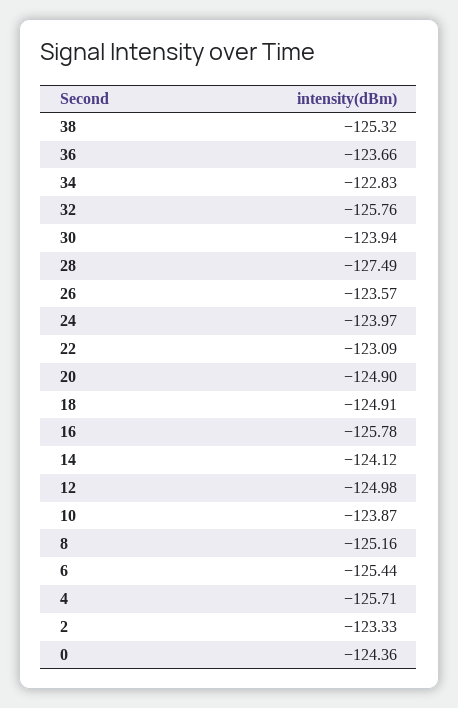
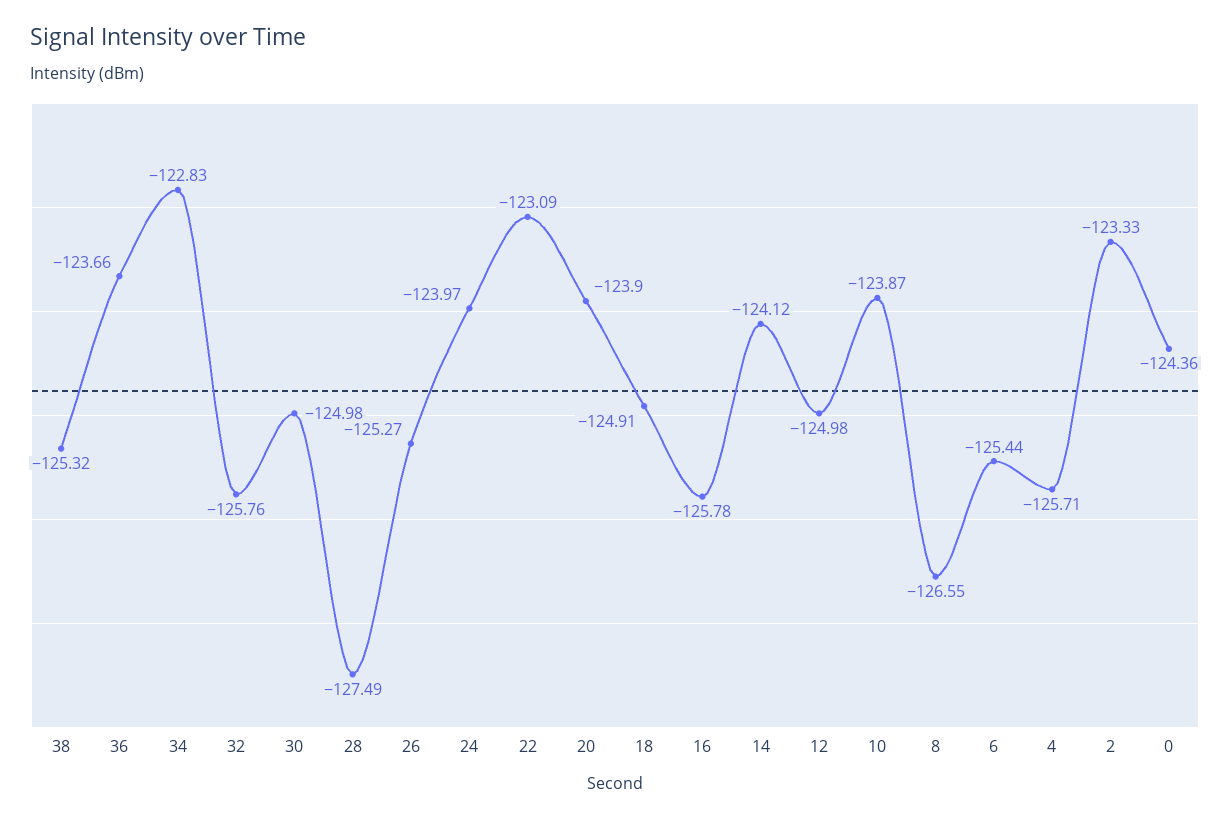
  {
    "38": -125.32,
    "36": -123.66,
    "34": -122.83,
    "32": -125.76,
-   "30": -123.94,
+   "30": -124.98,
    "28": -127.49,
-   "26": -123.57,
+   "26": -125.27,
    "24": -123.97,
    "22": -123.09,
-   "20": -124.9,
+   "20": -123.9,
    "18": -124.91,
    "16": -125.78,
    "14": -124.12,
    "12": -124.98,
    "10": -123.87,
-   "8": -125.16,
+   "8": -126.55,
    "6": -125.44,
    "4": -125.71,
    "2": -123.33,
    "0": -124.36
  }

